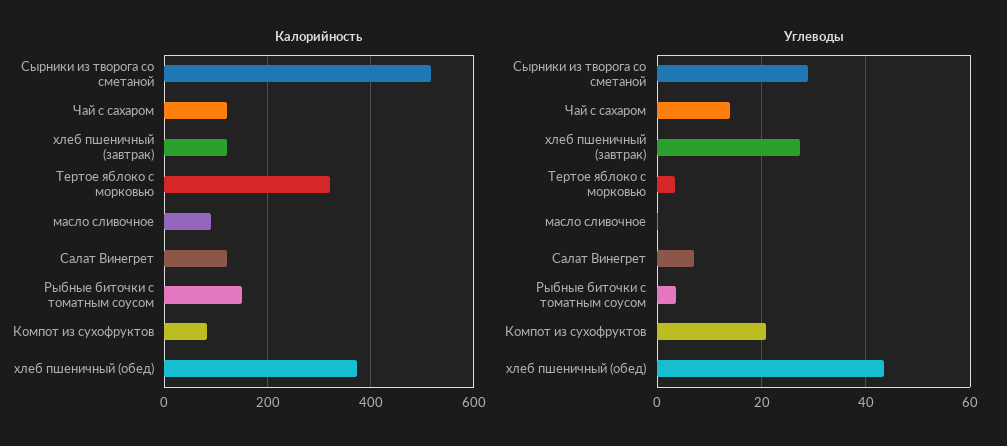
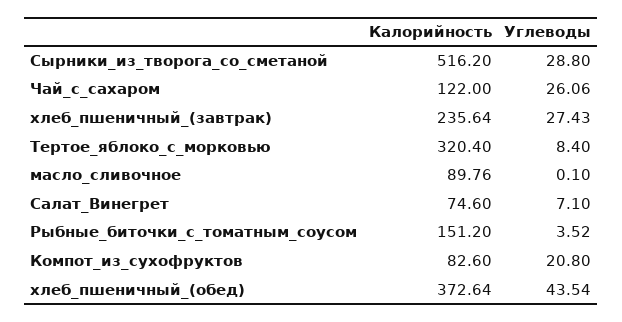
  {
    "Калорийность": {
      "Сырники из творога со сметаной": 516.2,
      "Чай с сахаром": 122,
-     "хлеб пшеничный (завтрак)": 120,
+     "хлеб пшеничный (завтрак)": 235.64,
      "Тертое яблоко с морковью": 320.4,
      "масло сливочное": 89.76,
-     "Салат Винегрет": 120,
+     "Салат Винегрет": 74.6,
      "Рыбные биточки с томатным соусом": 151.2,
      "Компот из сухофруктов": 82.6,
      "хлеб пшеничный (обед)": 372.64
    },
    "Углеводы": {
      "Сырники из творога со сметаной": 28.8,
-     "Чай с сахаром": 14,
+     "Чай с сахаром": 26.06,
      "хлеб пшеничный (завтрак)": 27.43,
-     "Тертое яблоко с морковью": 4,
+     "Тертое яблоко с морковью": 8.4,
      "масло сливочное": 0.1,
      "Салат Винегрет": 7.1,
      "Рыбные биточки с томатным соусом": 3.52,
      "Компот из сухофруктов": 20.8,
      "хлеб пшеничный (обед)": 43.54
    }
  }

